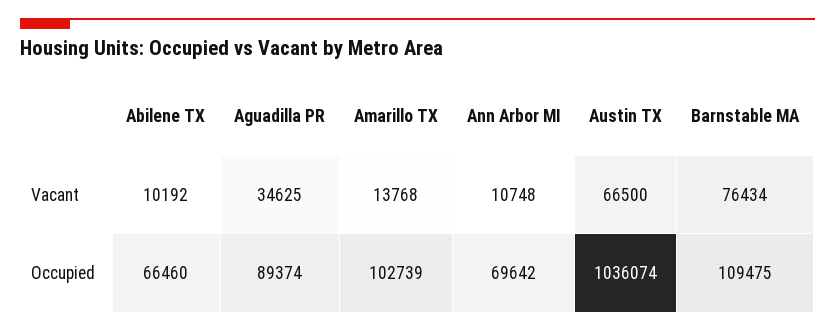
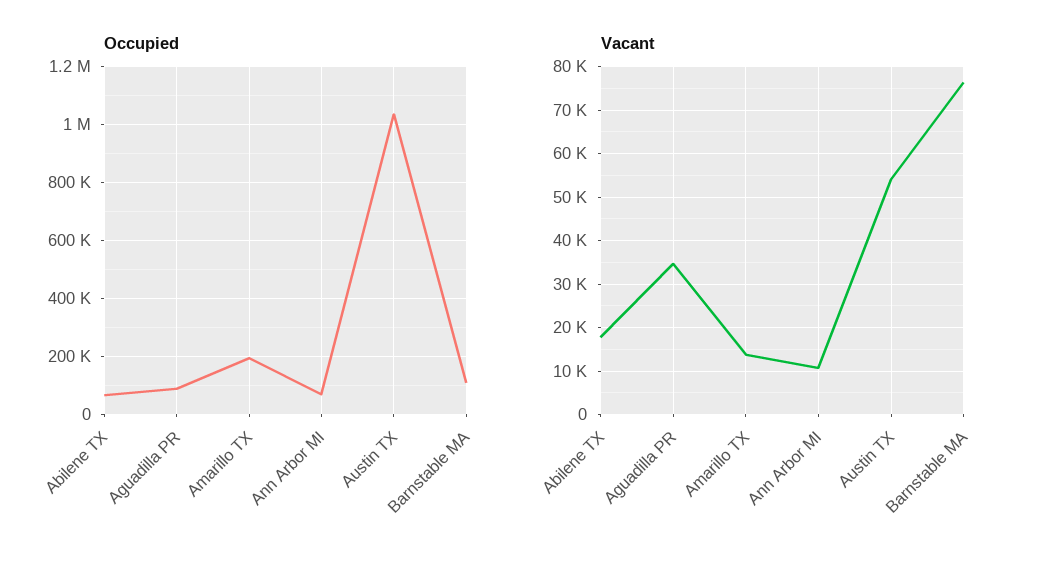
  {
    "Vacant": {
-     "Abilene TX": 10192,
+     "Abilene TX": 18000,
      "Aguadilla PR": 34625,
      "Amarillo TX": 13768,
      "Ann Arbor MI": 10748,
-     "Austin TX": 66500,
+     "Austin TX": 54000,
      "Barnstable MA": 76434
    },
    "Occupied": {
      "Abilene TX": 66460,
      "Aguadilla PR": 89374,
-     "Amarillo TX": 102739,
+     "Amarillo TX": 200000,
      "Ann Arbor MI": 69642,
      "Austin TX": 1036074,
      "Barnstable MA": 109475
    }
  }

